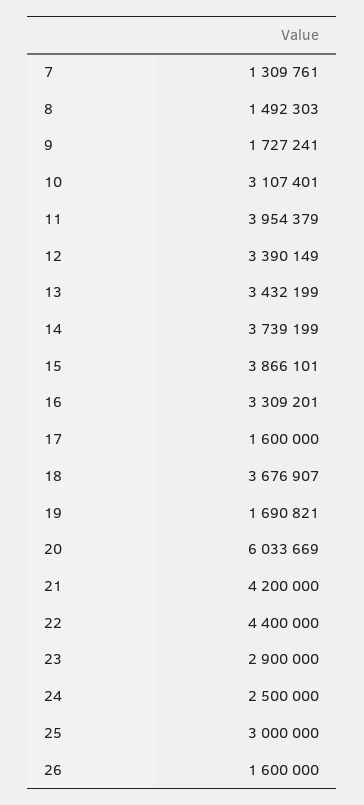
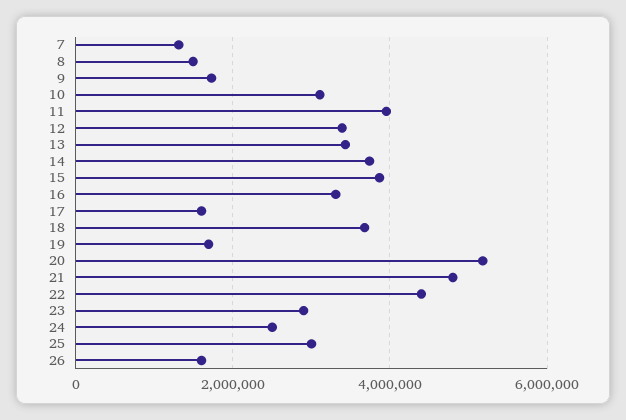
  {
    "7": 1309761,
    "8": 1492303,
    "9": 1727241,
    "10": 3107401,
    "11": 3954379,
    "12": 3390149,
    "13": 3432199,
    "14": 3739199,
    "15": 3866101,
    "16": 3309201,
    "17": 1600000,
    "18": 3676907,
    "19": 1690821,
-   "20": 6033669,
+   "20": 5200000,
-   "21": 4200000,
+   "21": 4800000,
    "22": 4400000,
    "23": 2900000,
    "24": 2500000,
    "25": 3000000,
    "26": 1600000
  }

